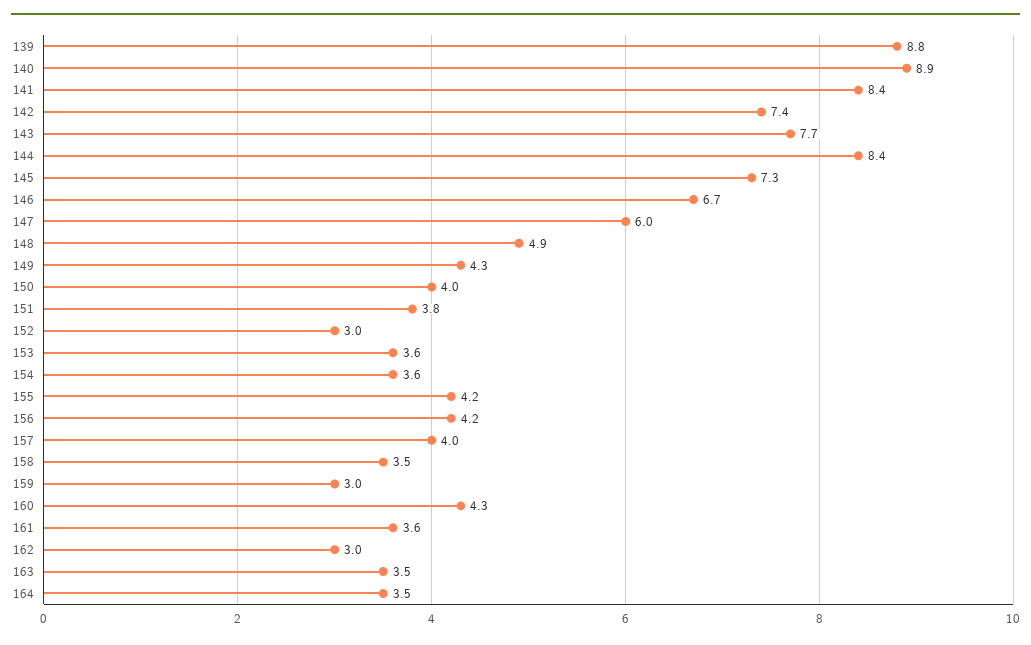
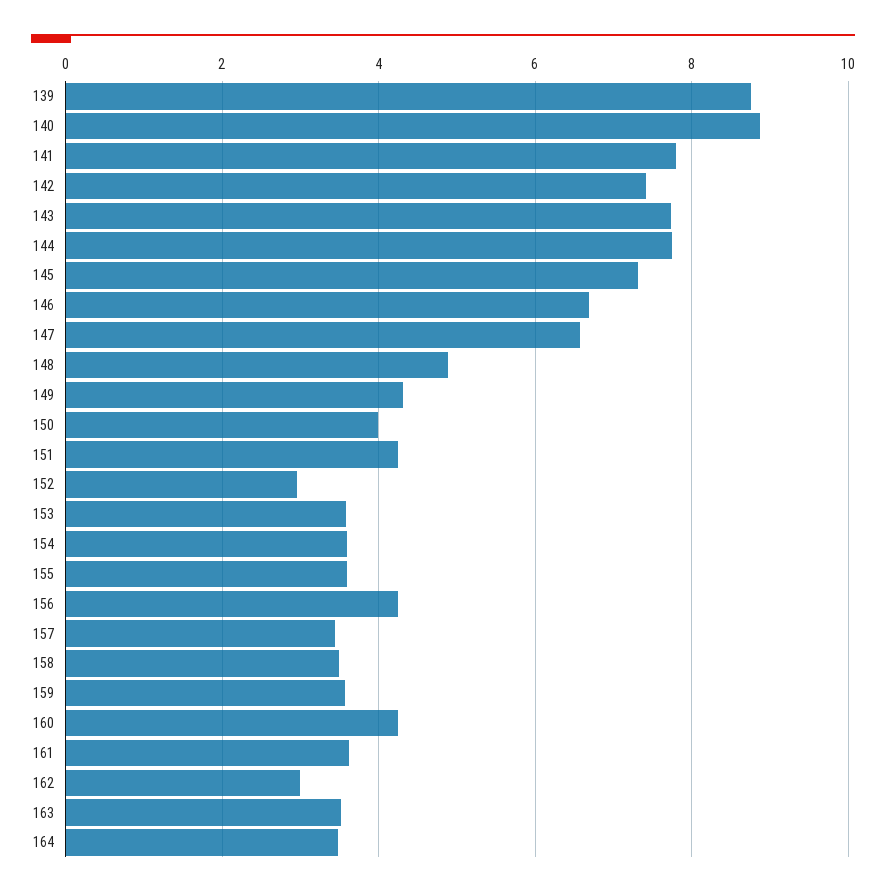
  {
    "139": 8.8,
    "140": 8.9,
-   "141": 8.4,
+   "141": 7.8,
    "142": 7.4,
    "143": 7.7,
-   "144": 8.4,
+   "144": 7.8,
    "145": 7.3,
    "146": 6.7,
-   "147": 6,
+   "147": 6.6,
    "148": 4.9,
    "149": 4.3,
    "150": 4,
-   "151": 3.8,
+   "151": 4.2,
    "152": 3,
    "153": 3.6,
    "154": 3.6,
-   "155": 4.2,
+   "155": 3.6,
    "156": 4.2,
-   "157": 4,
+   "157": 3.4,
    "158": 3.5,
-   "159": 3,
+   "159": 3.6,
    "160": 4.3,
    "161": 3.6,
    "162": 3,
    "163": 3.5,
    "164": 3.5
  }

